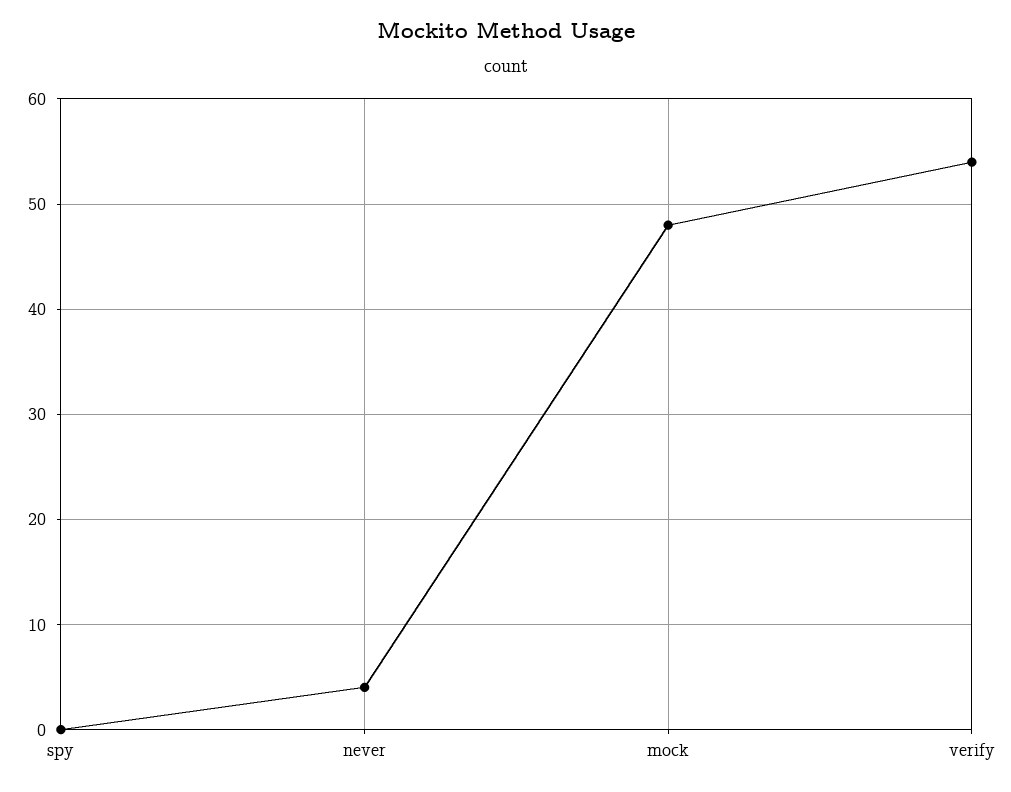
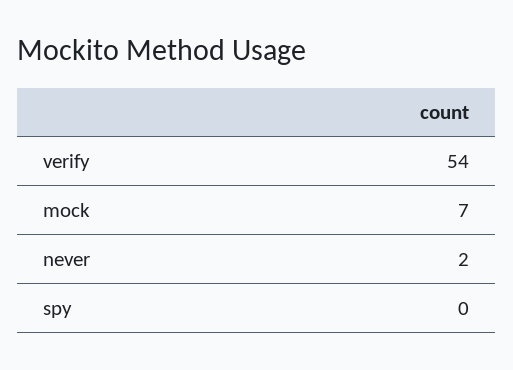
  {
    "spy": 0,
-   "never": 4,
+   "never": 2,
-   "mock": 48,
+   "mock": 7,
    "verify": 54
  }

